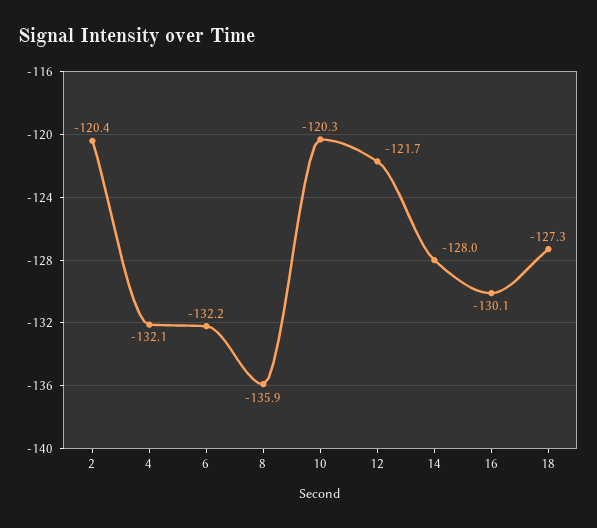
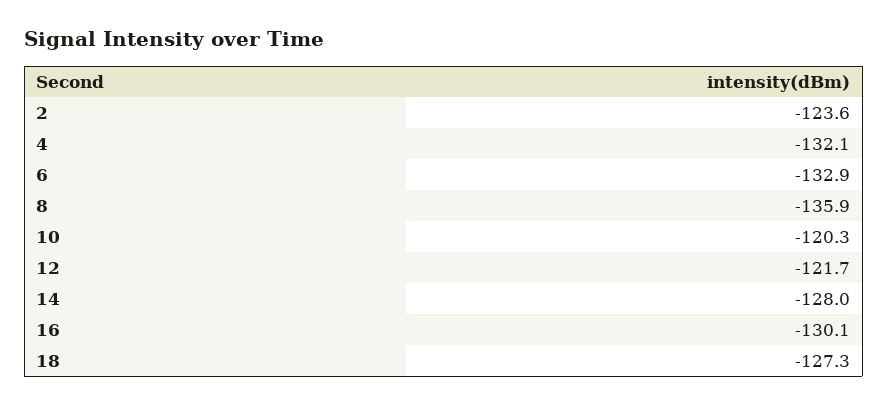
  {
-   "2": -120.4,
+   "2": -123.6,
    "4": -132.1,
-   "6": -132.2,
+   "6": -132.9,
    "8": -135.9,
    "10": -120.3,
    "12": -121.7,
    "14": -128,
    "16": -130.1,
    "18": -127.3
  }

